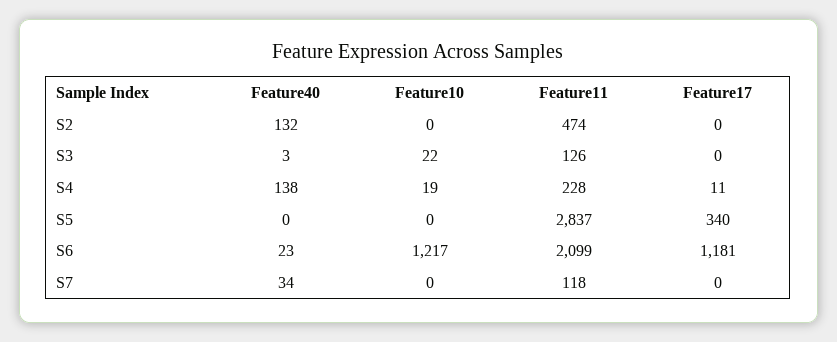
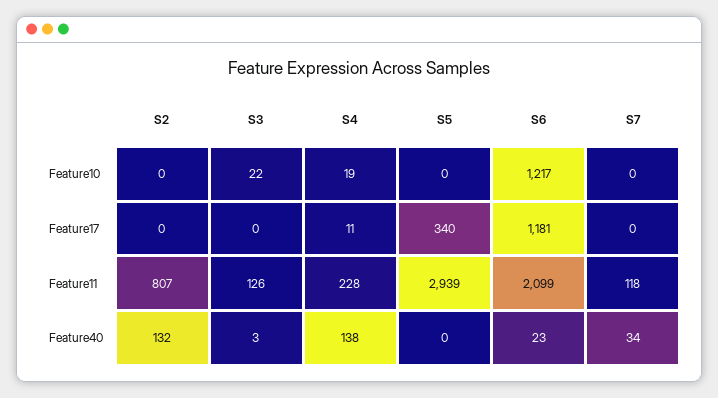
  {
    "Feature40": {
      "S2": 132,
      "S3": 3,
      "S4": 138,
      "S5": 0,
      "S6": 23,
      "S7": 34
    },
    "Feature10": {
      "S2": 0,
      "S3": 22,
      "S4": 19,
      "S5": 0,
      "S6": 1217,
      "S7": 0
    },
    "Feature11": {
-     "S2": 474,
+     "S2": 807,
      "S3": 126,
      "S4": 228,
-     "S5": 2837,
+     "S5": 2939,
      "S6": 2099,
      "S7": 118
    },
    "Feature17": {
      "S2": 0,
      "S3": 0,
      "S4": 11,
      "S5": 340,
      "S6": 1181,
      "S7": 0
    }
  }

